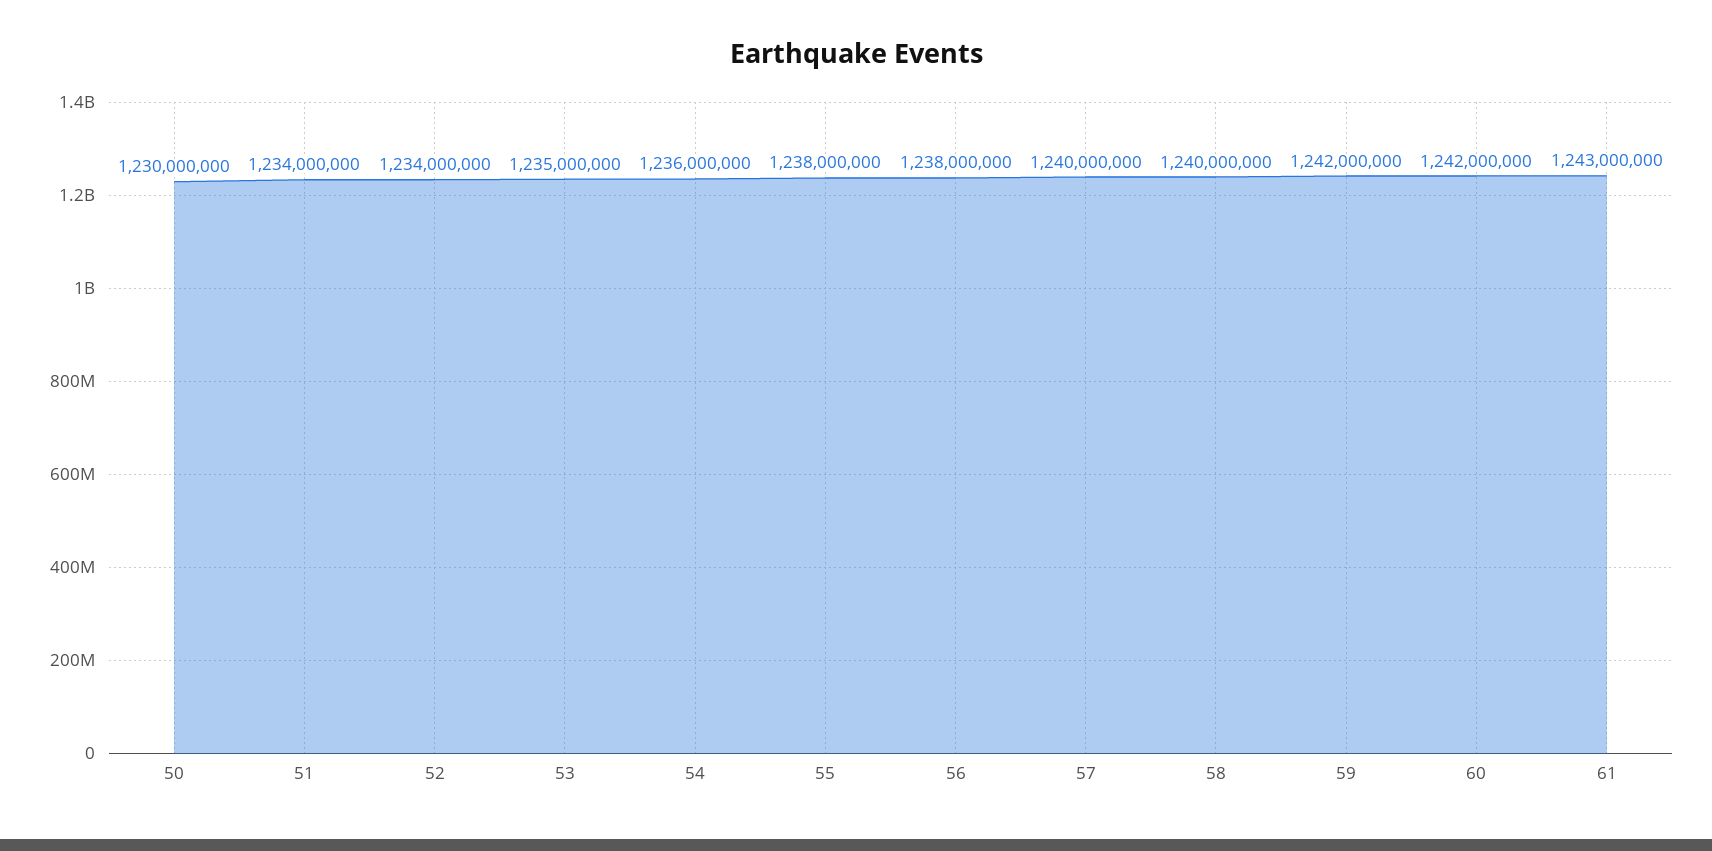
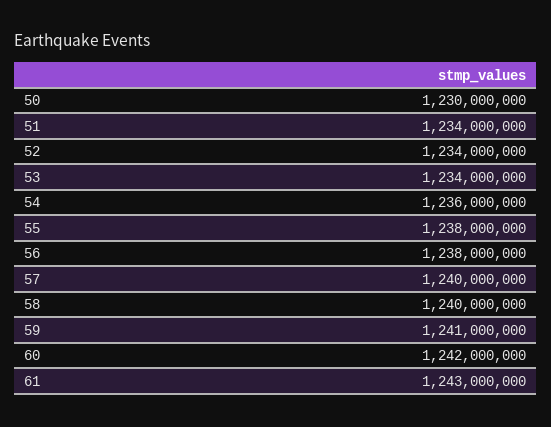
  {
    "50": 1230000000,
    "51": 1234000000,
    "52": 1234000000,
-   "53": 1235000000,
+   "53": 1234000000,
    "54": 1236000000,
    "55": 1238000000,
    "56": 1238000000,
    "57": 1240000000,
    "58": 1240000000,
-   "59": 1242000000,
+   "59": 1241000000,
    "60": 1242000000,
    "61": 1243000000
  }

